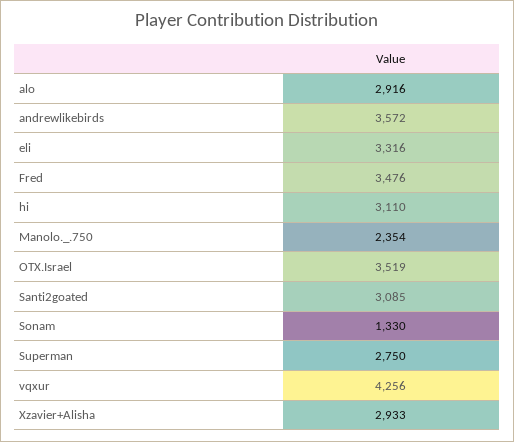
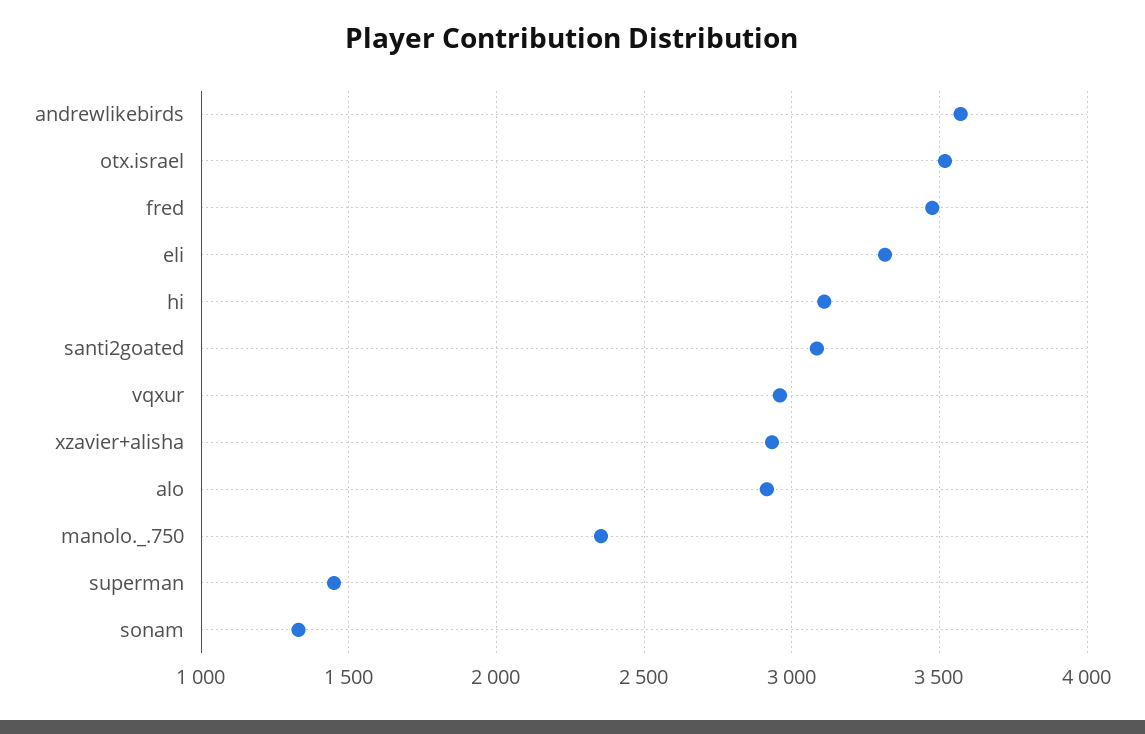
  {
    "alo": 2916,
    "andrewlikebirds": 3572,
    "eli": 3316,
    "Fred": 3476,
    "hi": 3110,
    "Manolo._.750": 2354,
    "OTX.Israel": 3519,
    "Santi2goated": 3085,
    "Sonam": 1330,
-   "Superman": 2750,
+   "Superman": 1450,
-   "vqxur": 4256,
+   "vqxur": 2950,
    "Xzavier+Alisha": 2933
  }

